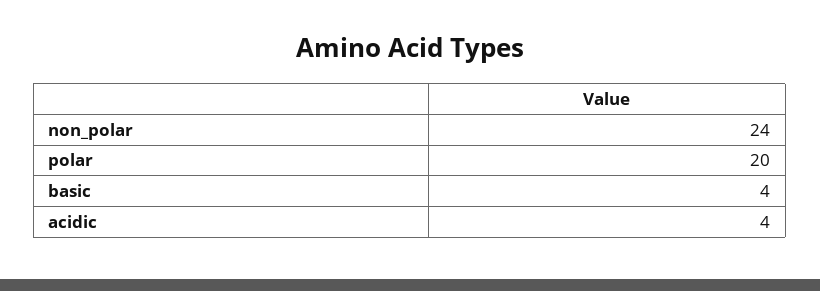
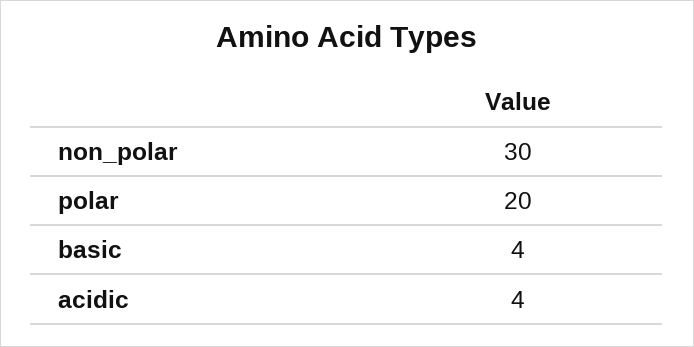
  {
-   "non_polar": 24,
+   "non_polar": 30,
    "polar": 20,
    "basic": 4,
    "acidic": 4
  }

